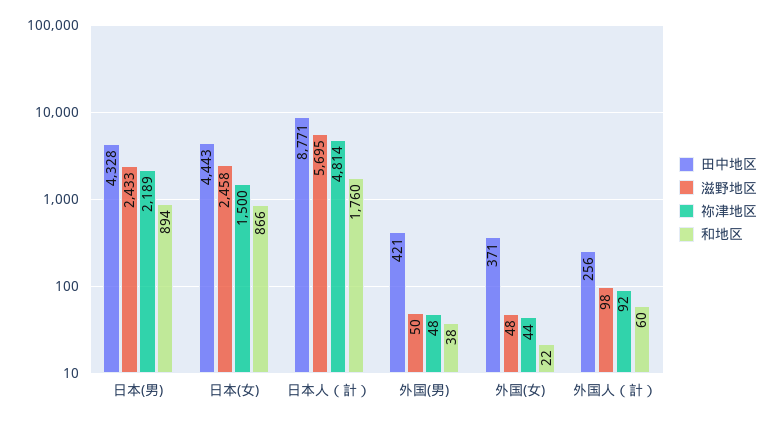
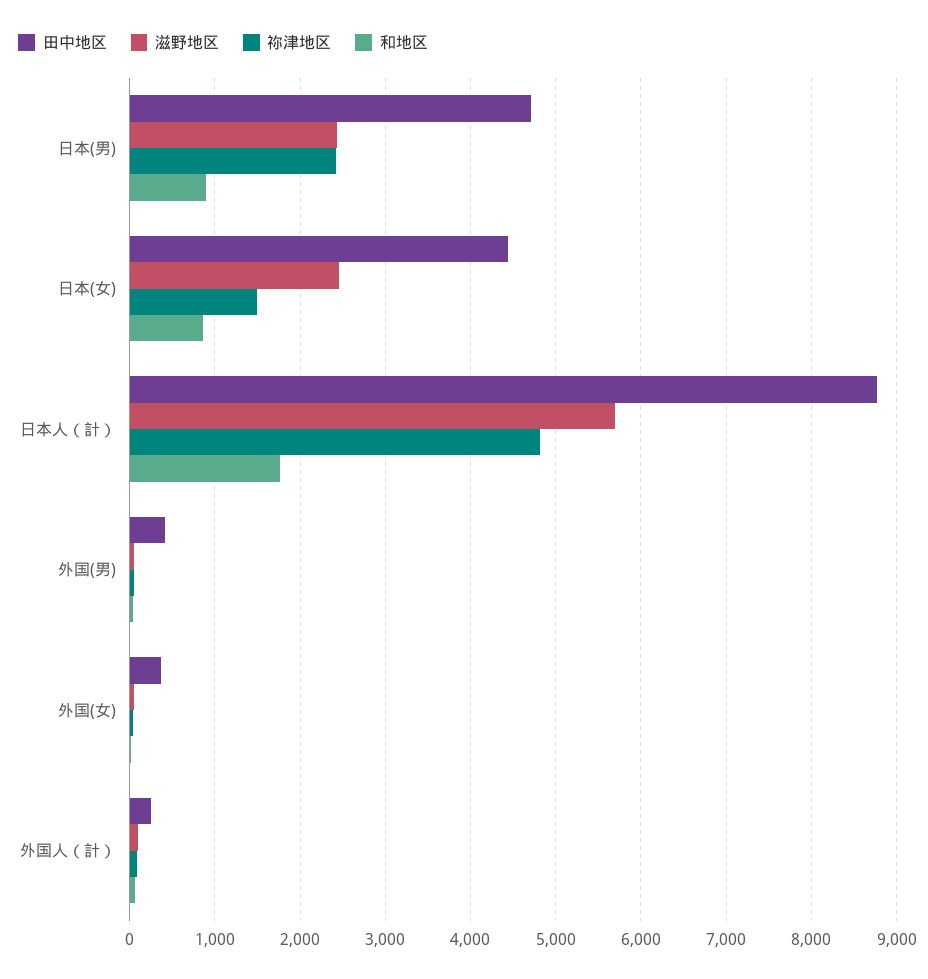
  {
    "田中地区": {
-     "日本(男)": 4328,
+     "日本(男)": 4700,
      "日本(女)": 4443,
      "日本人（計）": 8771,
      "外国(男)": 421,
      "外国(女)": 371,
      "外国人（計）": 256
    },
    "滋野地区": {
      "日本(男)": 2433,
      "日本(女)": 2458,
      "日本人（計）": 5695,
      "外国(男)": 50,
      "外国(女)": 48,
      "外国人（計）": 98
    },
    "祢津地区": {
-     "日本(男)": 2189,
+     "日本(男)": 2400,
      "日本(女)": 1500,
      "日本人（計）": 4814,
      "外国(男)": 48,
      "外国(女)": 44,
      "外国人（計）": 92
    },
    "和地区": {
      "日本(男)": 894,
      "日本(女)": 866,
      "日本人（計）": 1760,
      "外国(男)": 38,
      "外国(女)": 22,
      "外国人（計）": 60
    }
  }

